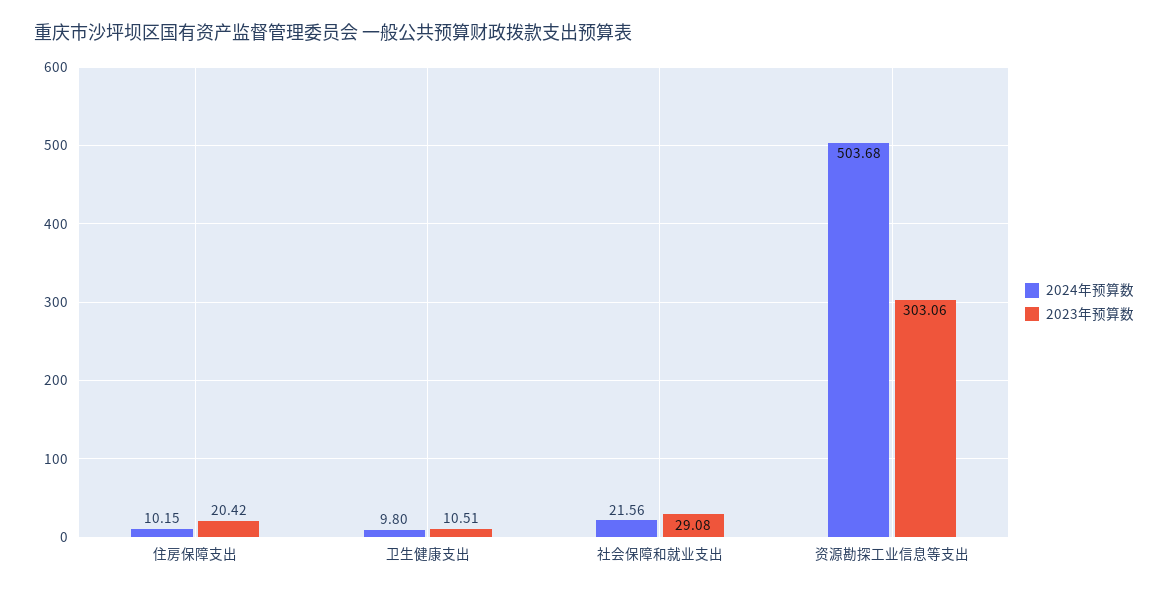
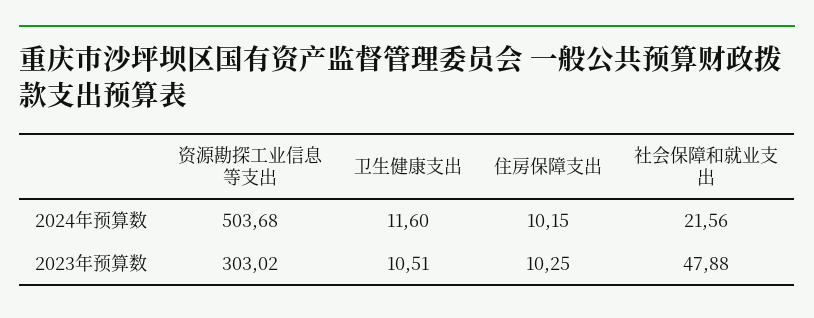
  {
    "2024年预算数": {
      "住房保障支出": 10.15,
-     "卫生健康支出": 9.8,
+     "卫生健康支出": 11.6,
      "社会保障和就业支出": 21.56,
      "资源勘探工业信息等支出": 503.68
    },
    "2023年预算数": {
-     "住房保障支出": 20.42,
+     "住房保障支出": 10.25,
      "卫生健康支出": 10.51,
-     "社会保障和就业支出": 29.08,
+     "社会保障和就业支出": 47.88,
-     "资源勘探工业信息等支出": 303.06
+     "资源勘探工业信息等支出": 303.02
    }
  }

